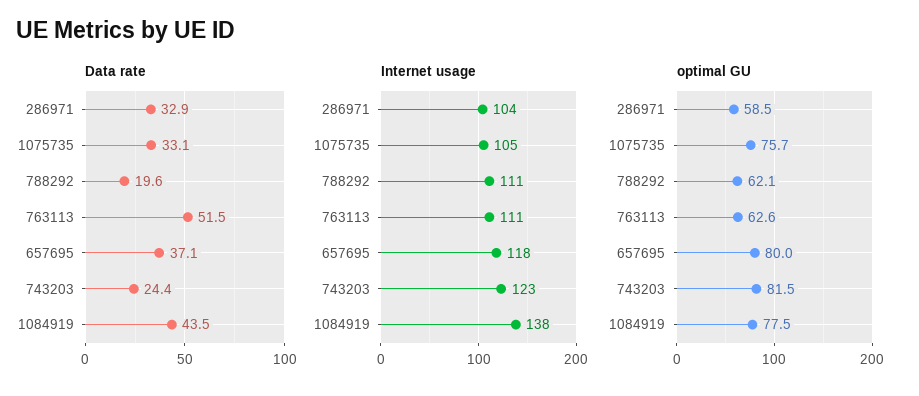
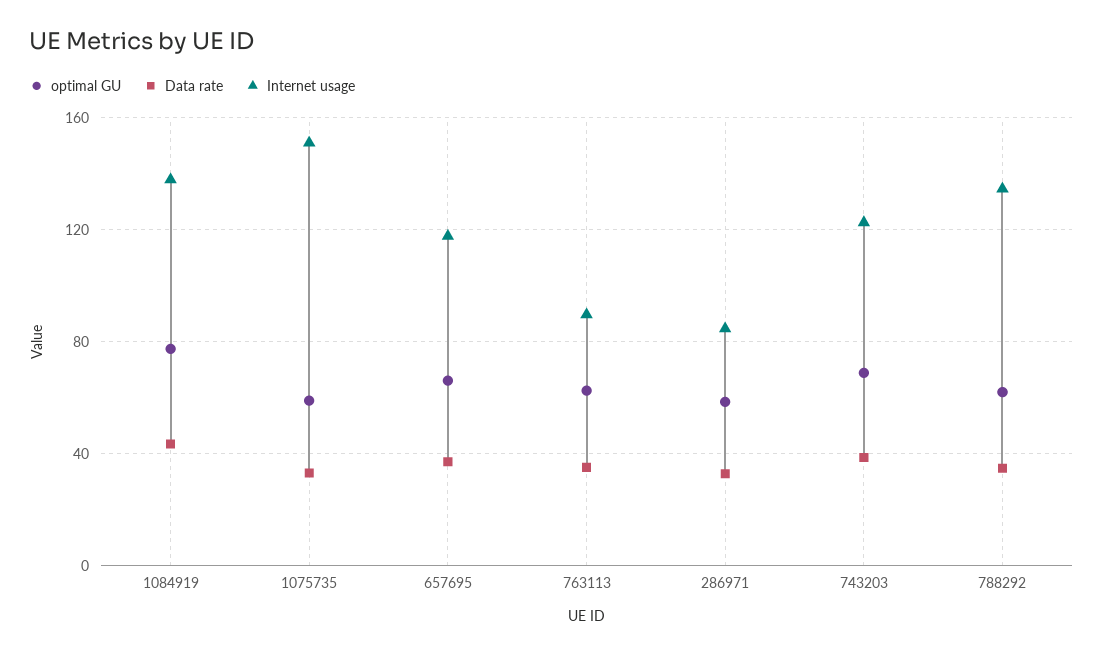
  {
    "Data rate": {
      "286971": 32.9,
      "1075735": 33.1,
-     "788292": 19.6,
+     "788292": 35,
-     "763113": 51.5,
+     "763113": 35,
      "657695": 37.1,
-     "743203": 24.4,
+     "743203": 40,
      "1084919": 43.5
    },
    "Internet usage": {
-     "286971": 104,
+     "286971": 85,
-     "1075735": 105,
+     "1075735": 150,
-     "788292": 111,
+     "788292": 135,
-     "763113": 111,
+     "763113": 90,
      "657695": 118,
      "743203": 123,
      "1084919": 138
    },
    "optimal GU": {
      "286971": 58.5,
-     "1075735": 75.7,
+     "1075735": 60,
      "788292": 62.1,
      "763113": 62.6,
-     "657695": 80,
+     "657695": 65,
-     "743203": 81.5,
+     "743203": 70,
      "1084919": 77.5
    }
  }

